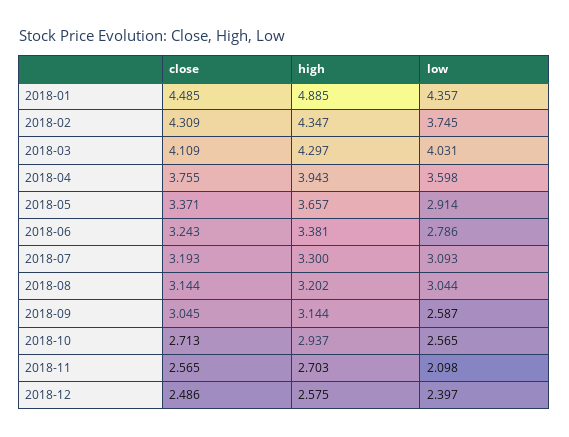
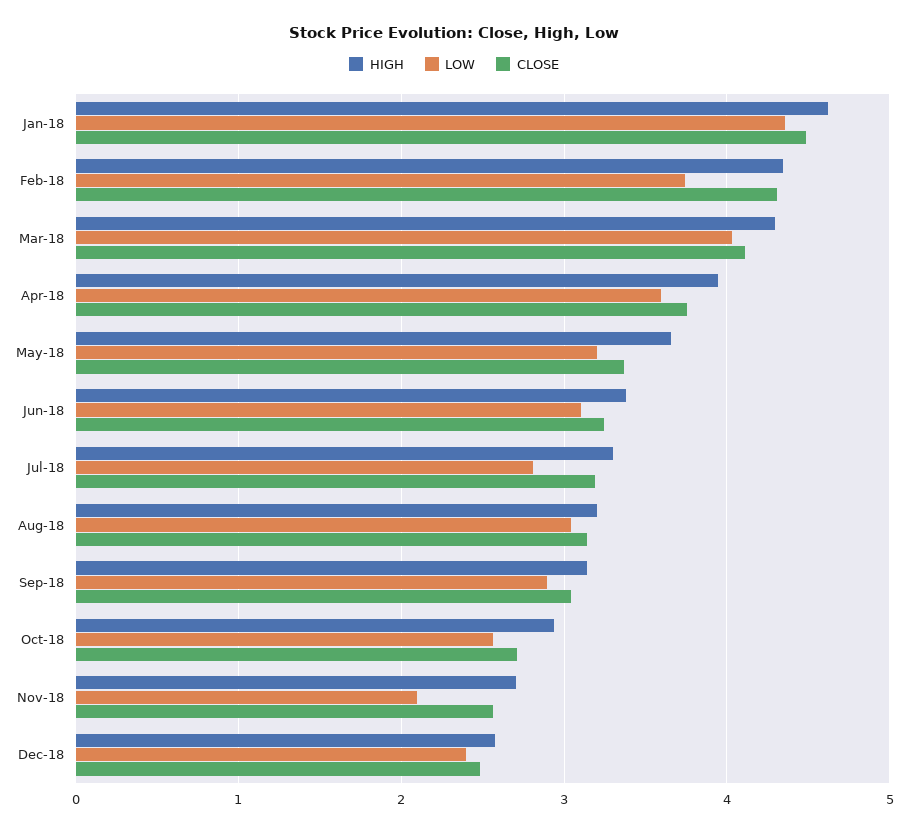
  {
    "close": {
      "2018-01": 4.485,
      "2018-02": 4.309,
      "2018-03": 4.109,
      "2018-04": 3.755,
      "2018-05": 3.371,
      "2018-06": 3.243,
      "2018-07": 3.193,
      "2018-08": 3.144,
      "2018-09": 3.045,
      "2018-10": 2.713,
      "2018-11": 2.565,
      "2018-12": 2.486
    },
    "high": {
-     "2018-01": 4.885,
+     "2018-01": 4.6,
      "2018-02": 4.347,
      "2018-03": 4.297,
      "2018-04": 3.943,
      "2018-05": 3.657,
      "2018-06": 3.381,
      "2018-07": 3.3,
      "2018-08": 3.202,
      "2018-09": 3.144,
      "2018-10": 2.937,
      "2018-11": 2.703,
      "2018-12": 2.575
    },
    "low": {
      "2018-01": 4.357,
      "2018-02": 3.745,
      "2018-03": 4.031,
      "2018-04": 3.598,
-     "2018-05": 2.914,
+     "2018-05": 3.2,
-     "2018-06": 2.786,
+     "2018-06": 3.1,
-     "2018-07": 3.093,
+     "2018-07": 2.8,
      "2018-08": 3.044,
-     "2018-09": 2.587,
+     "2018-09": 2.9,
      "2018-10": 2.565,
      "2018-11": 2.098,
      "2018-12": 2.397
    }
  }

